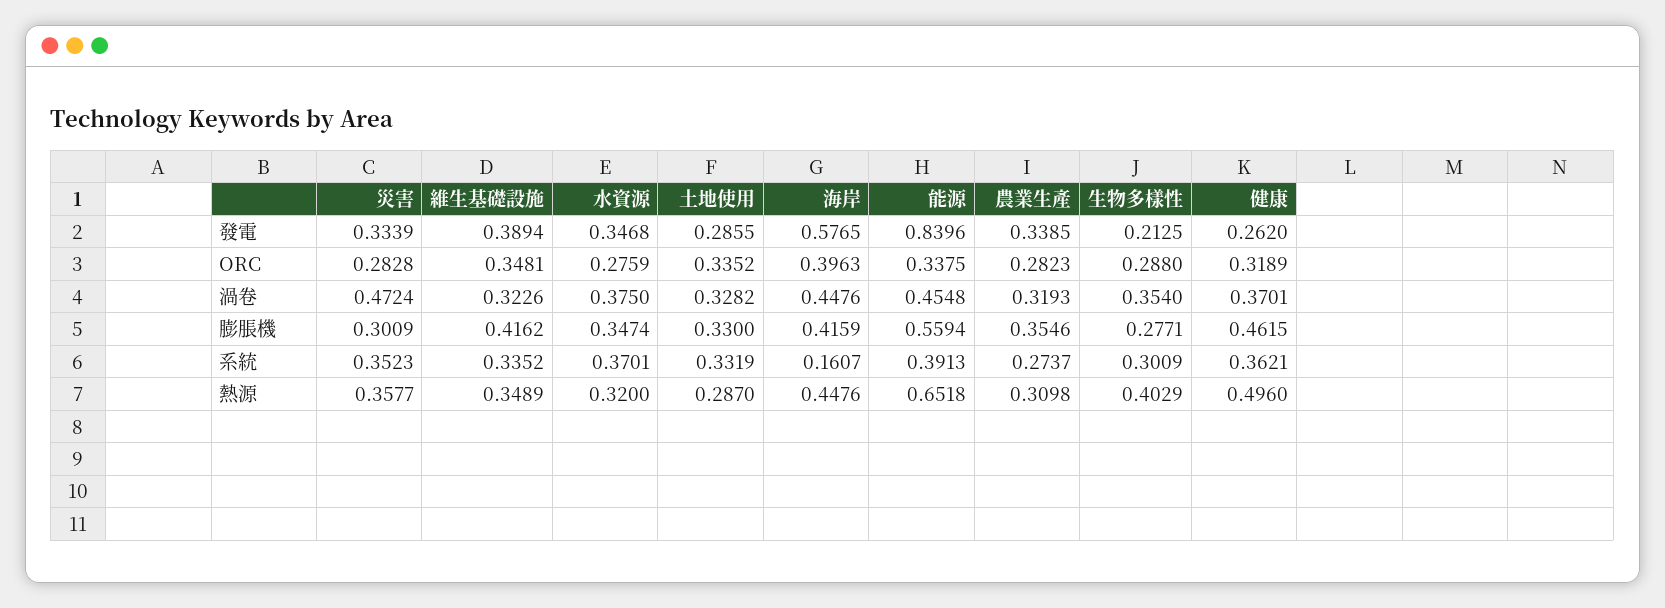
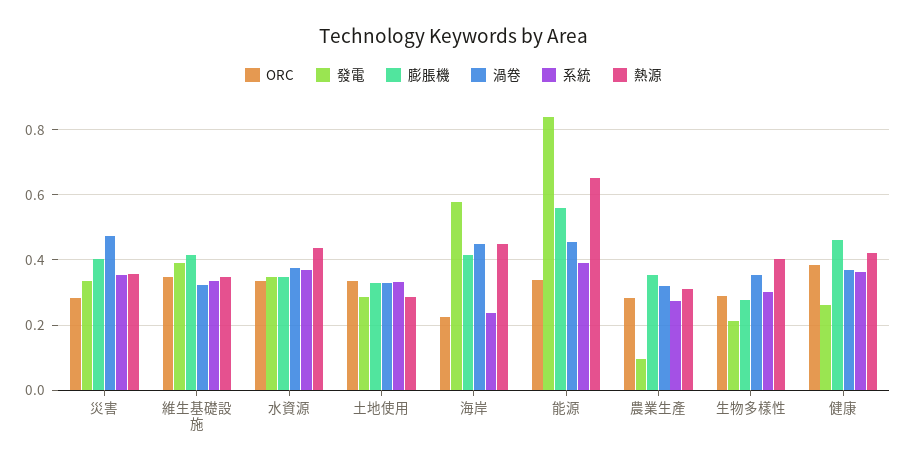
  {
    "發電": {
      "災害": 0.3339,
      "維生基礎設施": 0.3894,
      "水資源": 0.3468,
      "土地使用": 0.2855,
      "海岸": 0.5765,
      "能源": 0.8396,
-     "農業生產": 0.3385,
+     "農業生產": 0.1,
      "生物多樣性": 0.2125,
      "健康": 0.262
    },
    "ORC": {
      "災害": 0.2828,
      "維生基礎設施": 0.3481,
-     "水資源": 0.2759,
+     "水資源": 0.34,
      "土地使用": 0.3352,
-     "海岸": 0.3963,
+     "海岸": 0.22,
      "能源": 0.3375,
      "農業生產": 0.2823,
      "生物多樣性": 0.288,
-     "健康": 0.3189
+     "健康": 0.38
    },
    "渦卷": {
      "災害": 0.4724,
      "維生基礎設施": 0.3226,
      "水資源": 0.375,
      "土地使用": 0.3282,
      "海岸": 0.4476,
      "能源": 0.4548,
      "農業生產": 0.3193,
      "生物多樣性": 0.354,
      "健康": 0.3701
    },
    "膨脹機": {
-     "災害": 0.3009,
+     "災害": 0.4,
      "維生基礎設施": 0.4162,
      "水資源": 0.3474,
      "土地使用": 0.33,
      "海岸": 0.4159,
      "能源": 0.5594,
      "農業生產": 0.3546,
      "生物多樣性": 0.2771,
      "健康": 0.4615
    },
    "系統": {
      "災害": 0.3523,
      "維生基礎設施": 0.3352,
      "水資源": 0.3701,
      "土地使用": 0.3319,
-     "海岸": 0.1607,
+     "海岸": 0.24,
      "能源": 0.3913,
      "農業生產": 0.2737,
      "生物多樣性": 0.3009,
      "健康": 0.3621
    },
    "熱源": {
      "災害": 0.3577,
      "維生基礎設施": 0.3489,
-     "水資源": 0.32,
+     "水資源": 0.44,
      "土地使用": 0.287,
      "海岸": 0.4476,
      "能源": 0.6518,
      "農業生產": 0.3098,
      "生物多樣性": 0.4029,
-     "健康": 0.496
+     "健康": 0.42
    }
  }

